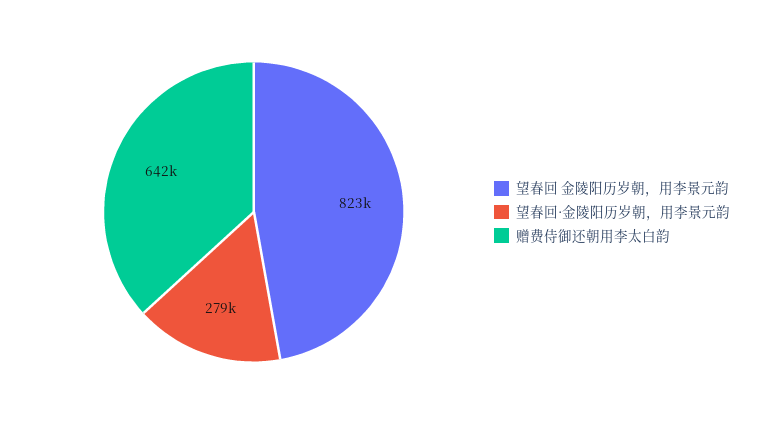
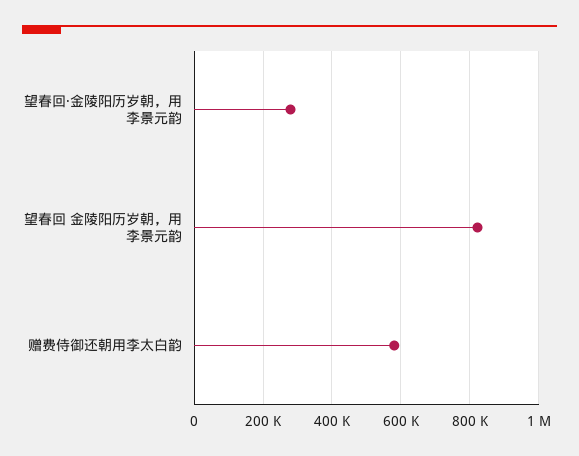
  {
    "望春回 金陵阳历岁朝，用李景元韵": 823000,
    "望春回·金陵阳历岁朝，用李景元韵": 279000,
-   "赠费侍御还朝用李太白韵": 642000
+   "赠费侍御还朝用李太白韵": 580000
  }

